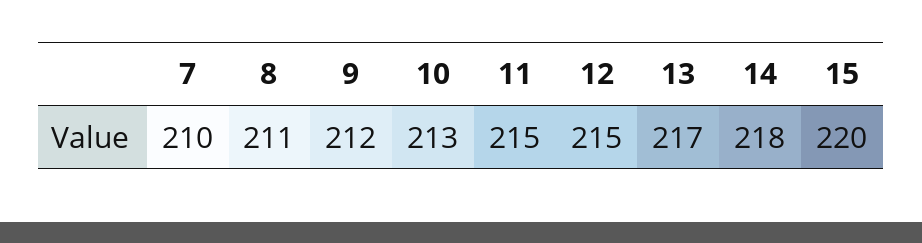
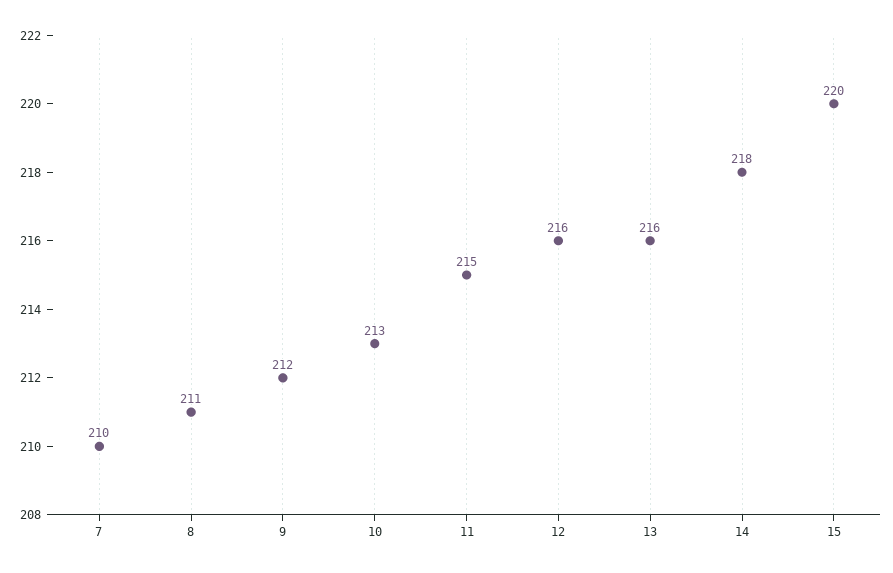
  {
    "7": 210,
    "8": 211,
    "9": 212,
    "10": 213,
    "11": 215,
-   "12": 215,
+   "12": 216,
-   "13": 217,
+   "13": 216,
    "14": 218,
    "15": 220
  }

